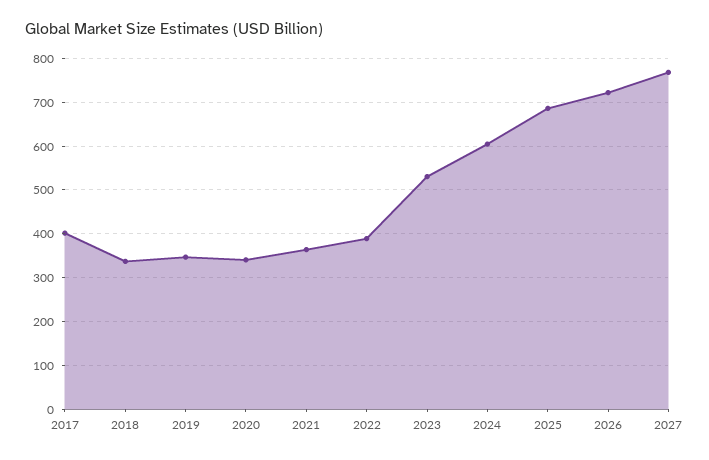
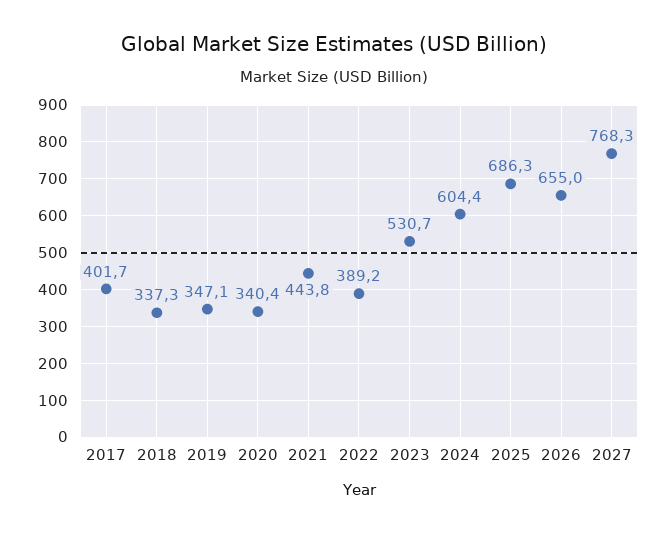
  {
    "2017": 401.7,
    "2018": 337.3,
    "2019": 347.1,
    "2020": 340.4,
-   "2021": 360,
+   "2021": 443.8,
    "2022": 389.2,
    "2023": 530.7,
    "2024": 604.4,
    "2025": 686.3,
-   "2026": 720,
+   "2026": 655,
    "2027": 768.3
  }

